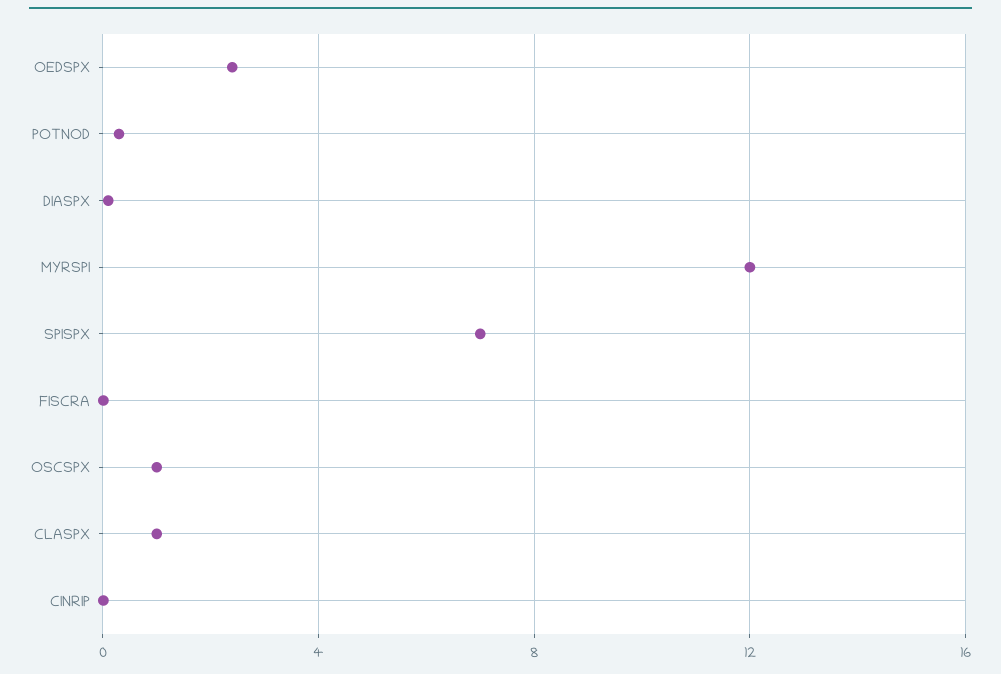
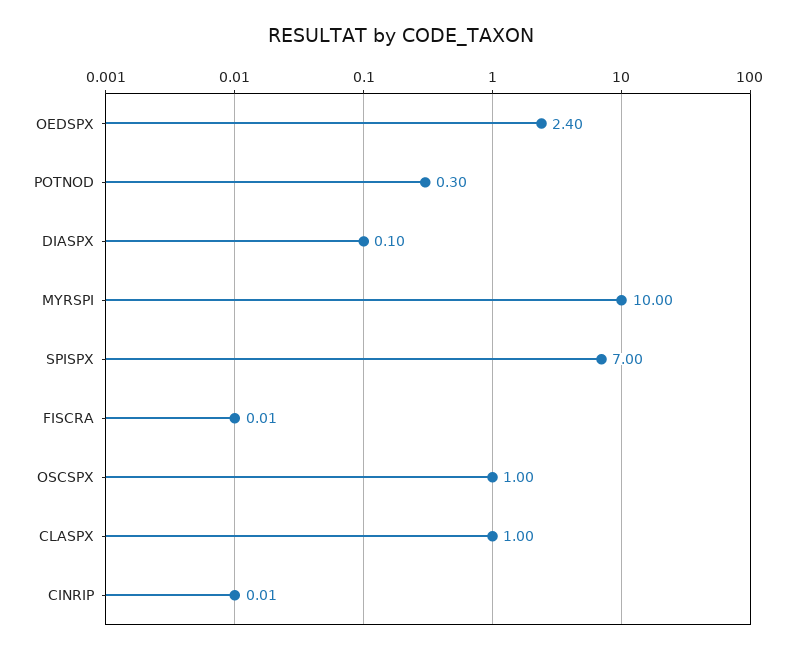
  {
    "OEDSPX": 2.4,
    "POTNOD": 0.3,
    "DIASPX": 0.1,
-   "MYRSPI": 12,
+   "MYRSPI": 10,
    "SPISPX": 7,
    "FISCRA": 0.01,
    "OSCSPX": 1,
    "CLASPX": 1,
    "CINRIP": 0.01
  }

